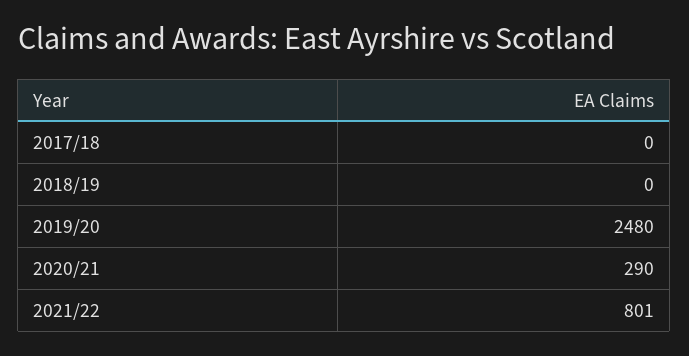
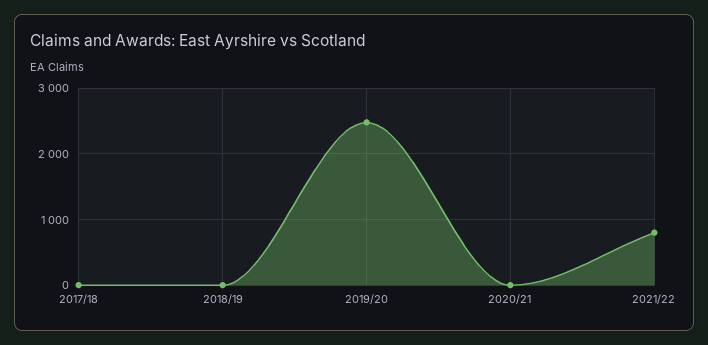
  {
    "2017/18": 0,
    "2018/19": 0,
    "2019/20": 2480,
-   "2020/21": 290,
+   "2020/21": 0,
    "2021/22": 801
  }

